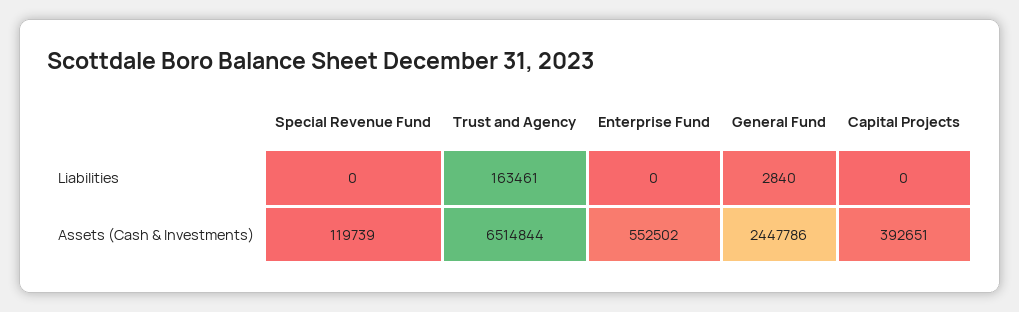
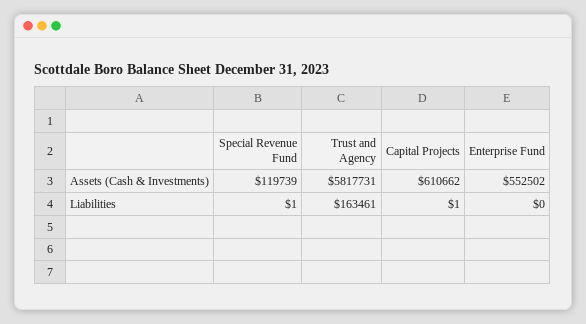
  {
    "Special Revenue Fund": {
-     "Liabilities": 0,
+     "Liabilities": 1,
      "Assets (Cash & Investments)": 119739
    },
    "Trust and Agency": {
      "Liabilities": 163461,
-     "Assets (Cash & Investments)": 6514844
+     "Assets (Cash & Investments)": 5817731
    },
    "Enterprise Fund": {
      "Liabilities": 0,
      "Assets (Cash & Investments)": 552502
    },
-   "General Fund": {
-     "Liabilities": 2840,
-     "Assets (Cash & Investments)": 2447786
-   },
    "Capital Projects": {
-     "Liabilities": 0,
+     "Liabilities": 1,
-     "Assets (Cash & Investments)": 392651
+     "Assets (Cash & Investments)": 610662
    }
  }

